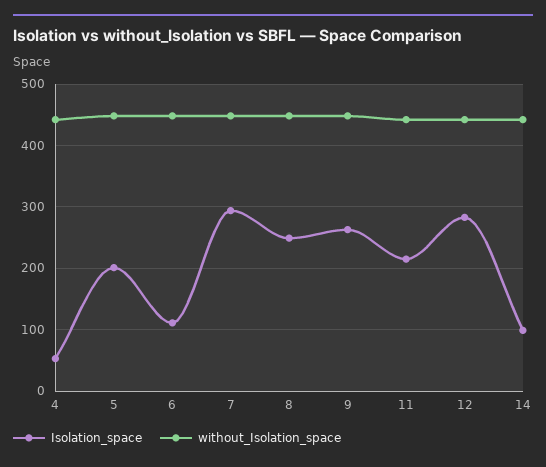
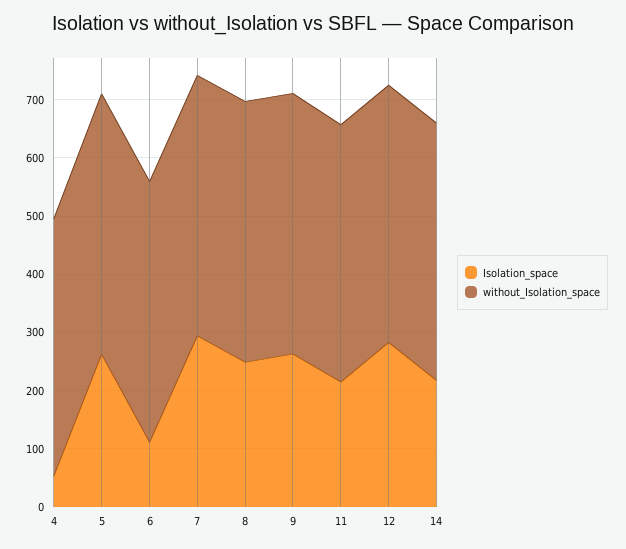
  {
    "Isolation_space": {
      "4": 50,
-     "5": 200,
+     "5": 260,
      "6": 110,
      "7": 290,
      "8": 250,
      "9": 260,
      "11": 220,
      "12": 280,
-     "14": 100
+     "14": 220
    },
    "without_Isolation_space": {
      "4": 440,
      "5": 450,
      "6": 450,
      "7": 450,
      "8": 450,
      "9": 450,
      "11": 440,
      "12": 440,
      "14": 440
    }
  }

